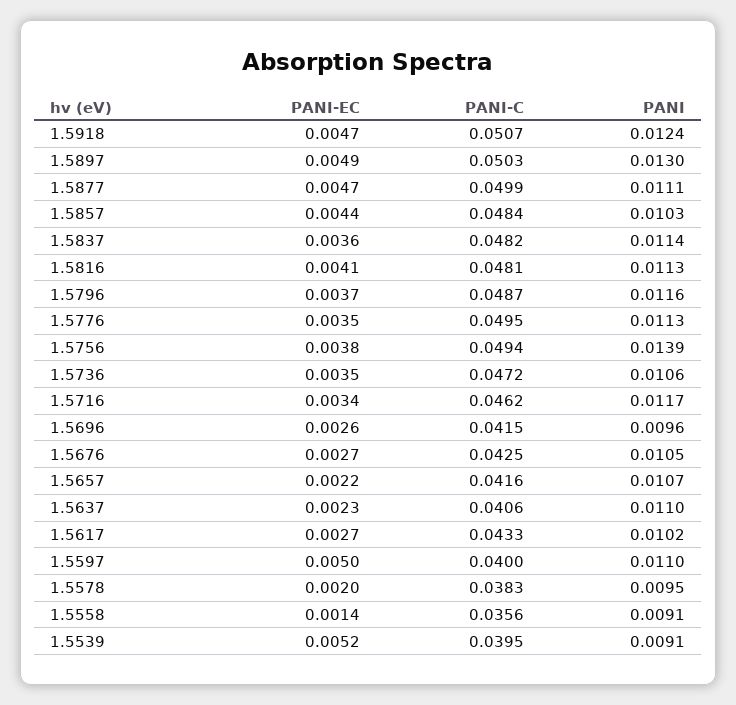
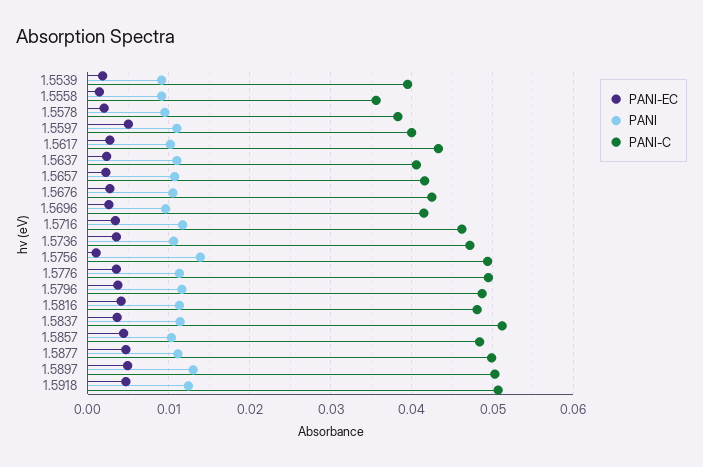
  {
    "PANI-EC": {
      "1.5918": 0.0047,
      "1.5897": 0.0049,
      "1.5877": 0.0047,
      "1.5857": 0.0044,
      "1.5837": 0.0036,
      "1.5816": 0.0041,
      "1.5796": 0.0037,
      "1.5776": 0.0035,
-     "1.5756": 0.0038,
+     "1.5756": 0.001,
      "1.5736": 0.0035,
      "1.5716": 0.0034,
      "1.5696": 0.0026,
      "1.5676": 0.0027,
      "1.5657": 0.0022,
      "1.5637": 0.0023,
      "1.5617": 0.0027,
      "1.5597": 0.005,
      "1.5578": 0.002,
      "1.5558": 0.0014,
-     "1.5539": 0.0052
+     "1.5539": 0.002
    },
    "PANI-C": {
      "1.5918": 0.0507,
      "1.5897": 0.0503,
      "1.5877": 0.0499,
      "1.5857": 0.0484,
-     "1.5837": 0.0482,
+     "1.5837": 0.051,
      "1.5816": 0.0481,
      "1.5796": 0.0487,
      "1.5776": 0.0495,
      "1.5756": 0.0494,
      "1.5736": 0.0472,
      "1.5716": 0.0462,
      "1.5696": 0.0415,
      "1.5676": 0.0425,
      "1.5657": 0.0416,
      "1.5637": 0.0406,
      "1.5617": 0.0433,
      "1.5597": 0.04,
      "1.5578": 0.0383,
      "1.5558": 0.0356,
      "1.5539": 0.0395
    },
    "PANI": {
      "1.5918": 0.0124,
      "1.5897": 0.013,
      "1.5877": 0.0111,
      "1.5857": 0.0103,
      "1.5837": 0.0114,
      "1.5816": 0.0113,
      "1.5796": 0.0116,
      "1.5776": 0.0113,
      "1.5756": 0.0139,
      "1.5736": 0.0106,
      "1.5716": 0.0117,
      "1.5696": 0.0096,
      "1.5676": 0.0105,
      "1.5657": 0.0107,
      "1.5637": 0.011,
      "1.5617": 0.0102,
      "1.5597": 0.011,
      "1.5578": 0.0095,
      "1.5558": 0.0091,
      "1.5539": 0.0091
    }
  }

